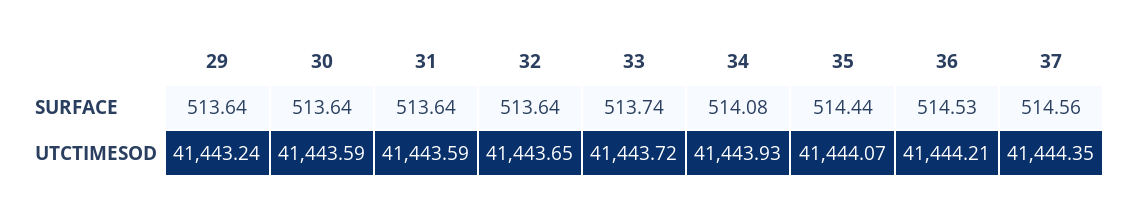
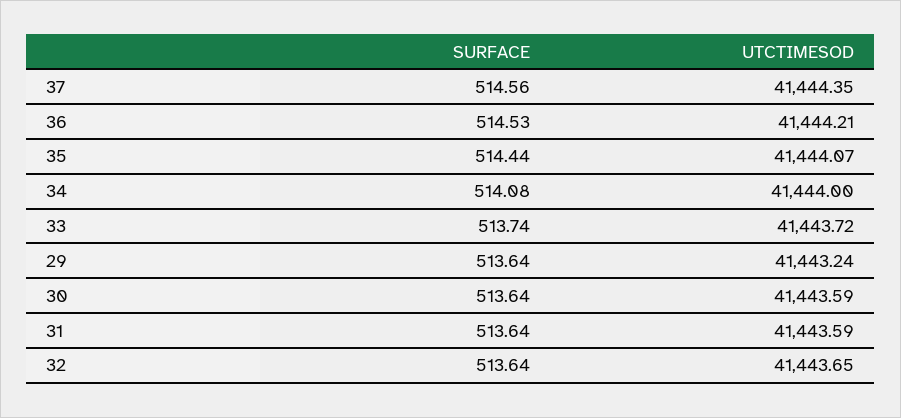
  {
    "29": {
      "SURFACE": 513.64,
      "UTCTIMESOD": 41443.24
    },
    "30": {
      "SURFACE": 513.64,
      "UTCTIMESOD": 41443.59
    },
    "31": {
      "SURFACE": 513.64,
      "UTCTIMESOD": 41443.59
    },
    "32": {
      "SURFACE": 513.64,
      "UTCTIMESOD": 41443.65
    },
    "33": {
      "SURFACE": 513.74,
      "UTCTIMESOD": 41443.72
    },
    "34": {
      "SURFACE": 514.08,
-     "UTCTIMESOD": 41443.93
+     "UTCTIMESOD": 41444
    },
    "35": {
      "SURFACE": 514.44,
      "UTCTIMESOD": 41444.07
    },
    "36": {
      "SURFACE": 514.53,
      "UTCTIMESOD": 41444.21
    },
    "37": {
      "SURFACE": 514.56,
      "UTCTIMESOD": 41444.35
    }
  }

